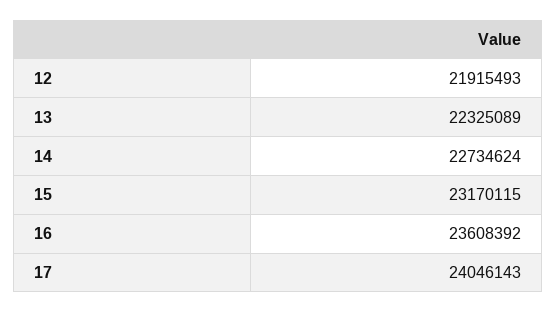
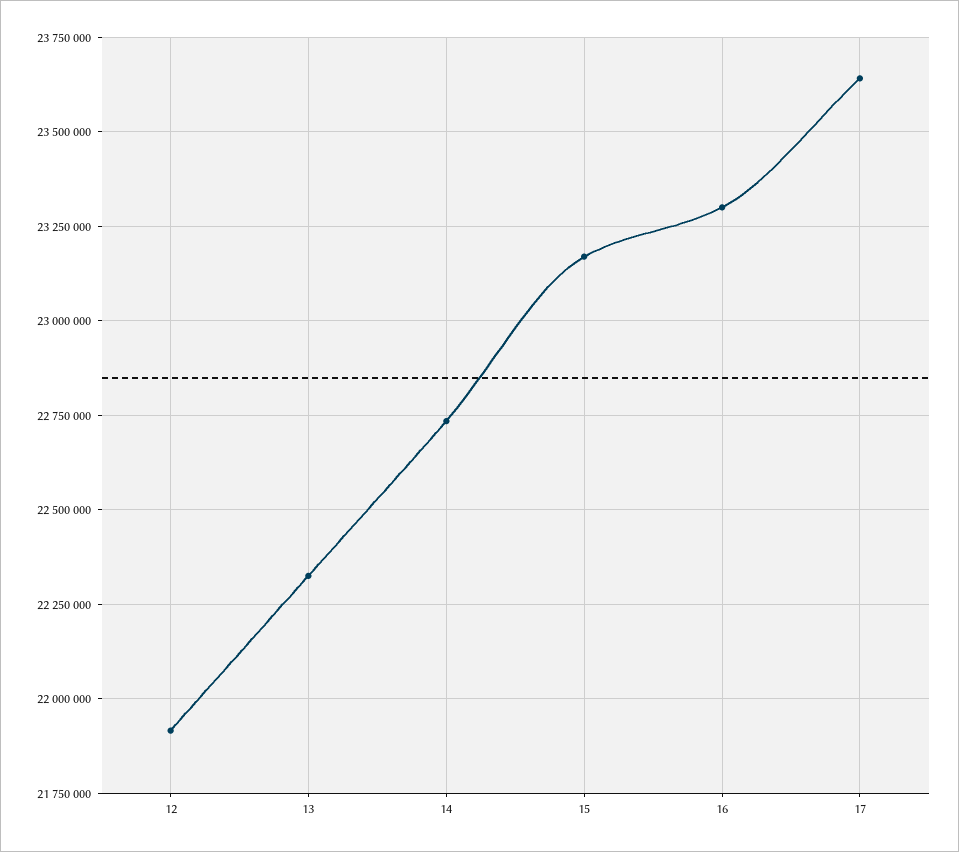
  {
    "12": 21915493,
    "13": 22325089,
    "14": 22734624,
    "15": 23170115,
-   "16": 23608392,
+   "16": 23300000,
-   "17": 24046143
+   "17": 23650000
  }

